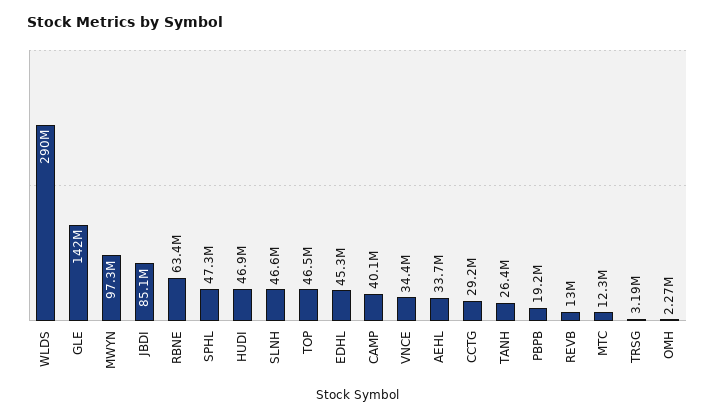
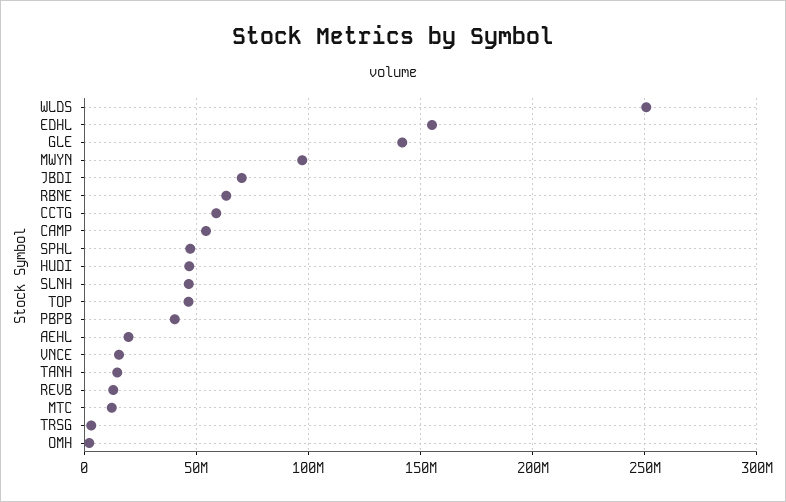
  {
-   "WLDS": 290000000,
+   "WLDS": 250000000,
    "GLE": 142000000,
    "MWYN": 97300000,
-   "JBDI": 85100000,
+   "JBDI": 70000000,
    "RBNE": 63400000,
    "SPHL": 47300000,
    "HUDI": 46900000,
    "SLNH": 46600000,
    "TOP": 46500000,
-   "EDHL": 45300000,
+   "EDHL": 155000000,
-   "CAMP": 40100000,
+   "CAMP": 55000000,
-   "VNCE": 34400000,
+   "VNCE": 15000000,
-   "AEHL": 33700000,
+   "AEHL": 20000000,
-   "CCTG": 29200000,
+   "CCTG": 60000000,
-   "TANH": 26400000,
+   "TANH": 15000000,
-   "PBPB": 19200000,
+   "PBPB": 40000000,
    "REVB": 13000000,
    "MTC": 12300000,
    "TRSG": 3190000,
    "OMH": 2270000
  }

